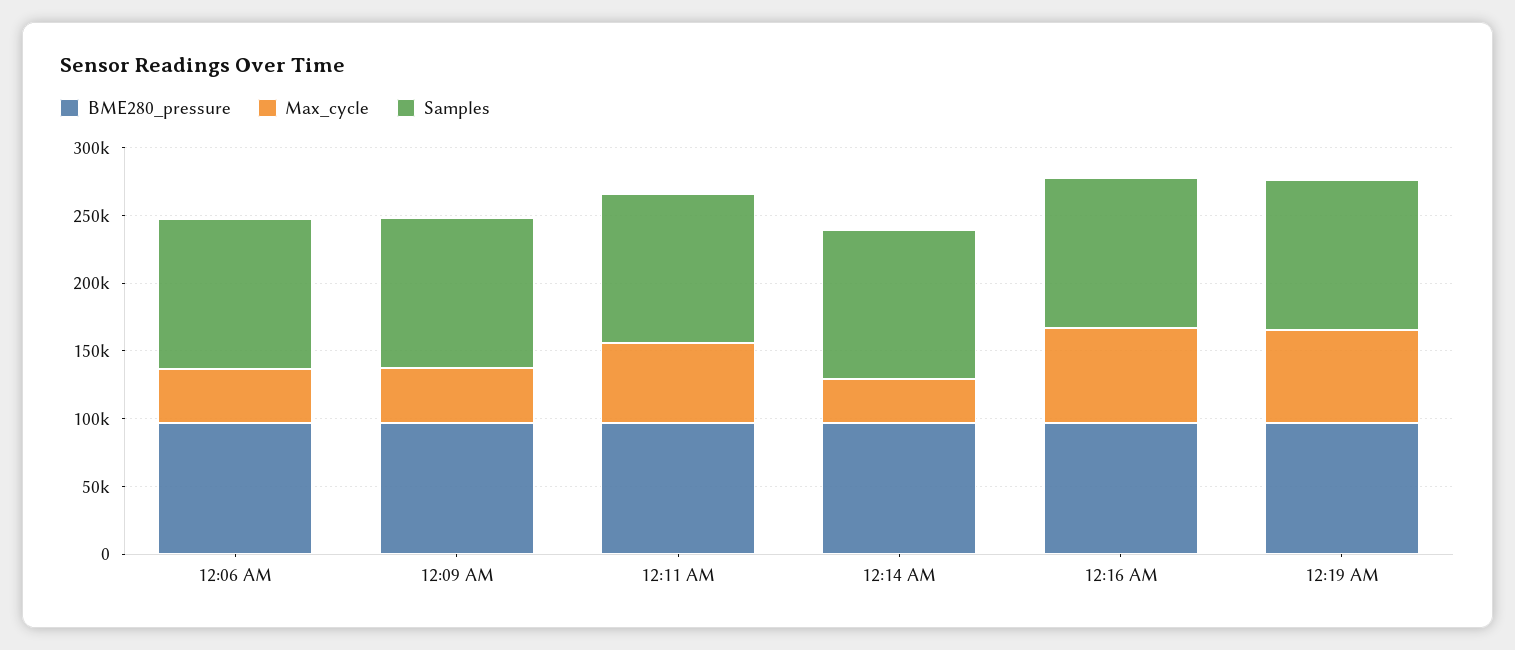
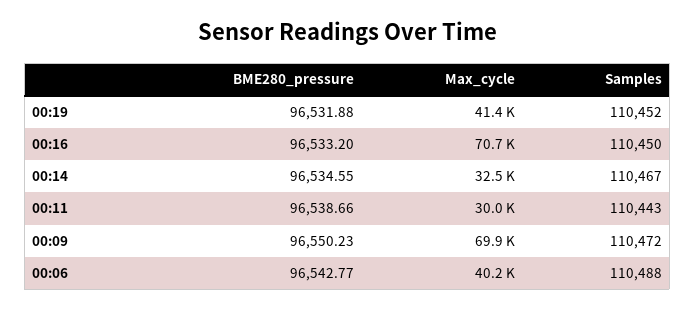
  {
    "BME280_pressure": {
      "12:06 AM": 96542.77,
      "12:09 AM": 96550.23,
      "12:11 AM": 96538.66,
      "12:14 AM": 96534.55,
      "12:16 AM": 96533.2,
      "12:19 AM": 96531.88
    },
    "Max_cycle": {
      "12:06 AM": 40200,
-     "12:09 AM": 40000,
+     "12:09 AM": 69900,
-     "12:11 AM": 60000,
+     "12:11 AM": 30000,
      "12:14 AM": 32500,
      "12:16 AM": 70700,
-     "12:19 AM": 70000
+     "12:19 AM": 41400
    },
    "Samples": {
      "12:06 AM": 110488,
      "12:09 AM": 110472,
      "12:11 AM": 110443,
      "12:14 AM": 110467,
      "12:16 AM": 110450,
      "12:19 AM": 110452
    }
  }

